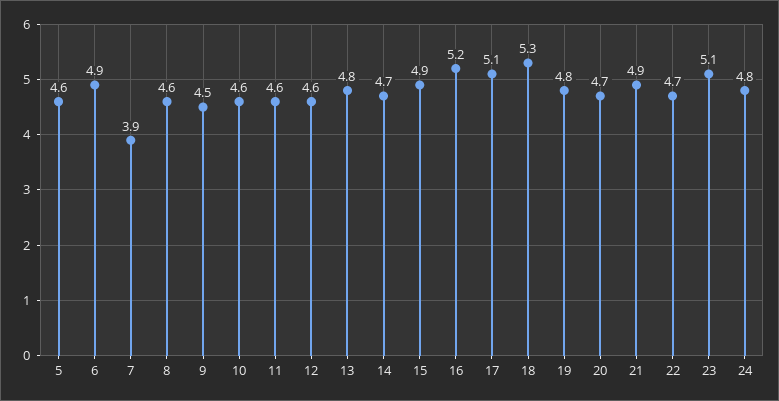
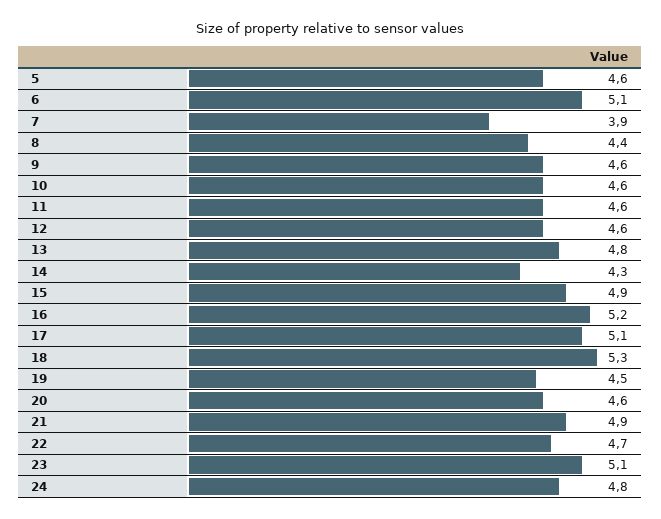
  {
    "5": 4.6,
-   "6": 4.9,
+   "6": 5.1,
    "7": 3.9,
-   "8": 4.6,
+   "8": 4.4,
-   "9": 4.5,
+   "9": 4.6,
    "10": 4.6,
    "11": 4.6,
    "12": 4.6,
    "13": 4.8,
-   "14": 4.7,
+   "14": 4.3,
    "15": 4.9,
    "16": 5.2,
    "17": 5.1,
    "18": 5.3,
-   "19": 4.8,
+   "19": 4.5,
-   "20": 4.7,
+   "20": 4.6,
    "21": 4.9,
    "22": 4.7,
    "23": 5.1,
    "24": 4.8
  }

